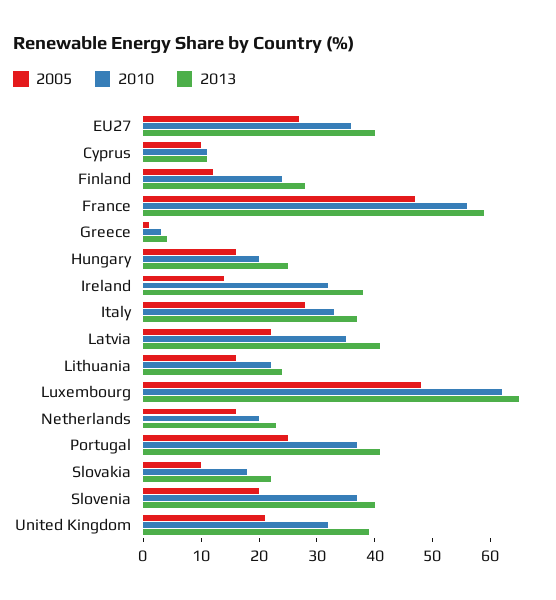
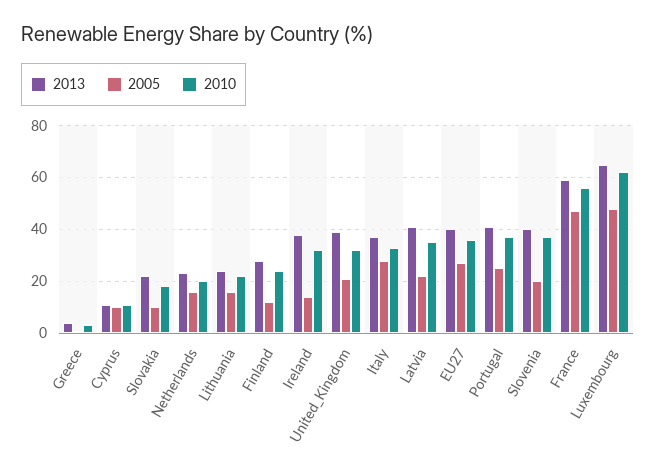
  {
    "2005": {
      "EU27": 25,
      "Cyprus": 10,
      "Finland": 10,
      "France": 45,
      "Greece": 0,
-     "Hungary": 15,
      "Ireland": 15,
      "Italy": 30,
      "Latvia": 20,
      "Lithuania": 15,
      "Luxembourg": 50,
      "Netherlands": 15,
      "Portugal": 25,
      "Slovakia": 10,
      "Slovenia": 20,
      "United Kingdom": 20
    },
    "2010": {
      "EU27": 35,
      "Cyprus": 10,
      "Finland": 25,
      "France": 55,
      "Greece": 5,
-     "Hungary": 20,
      "Ireland": 30,
      "Italy": 35,
      "Latvia": 35,
      "Lithuania": 20,
      "Luxembourg": 60,
      "Netherlands": 20,
      "Portugal": 35,
      "Slovakia": 20,
      "Slovenia": 35,
      "United Kingdom": 30
    },
    "2013": {
      "EU27": 40,
      "Cyprus": 10,
      "Finland": 30,
      "France": 60,
      "Greece": 5,
-     "Hungary": 25,
      "Ireland": 40,
      "Italy": 35,
      "Latvia": 40,
      "Lithuania": 25,
      "Luxembourg": 65,
      "Netherlands": 25,
      "Portugal": 40,
      "Slovakia": 20,
      "Slovenia": 40,
      "United Kingdom": 40
    }
  }

